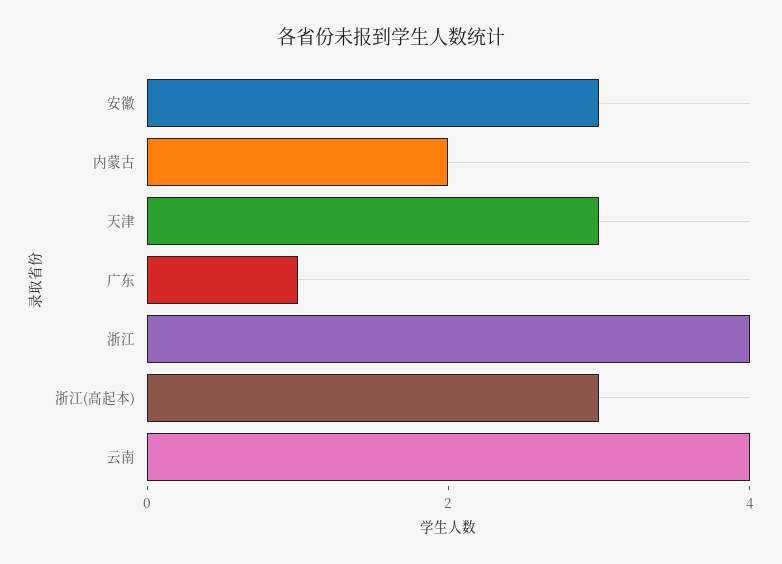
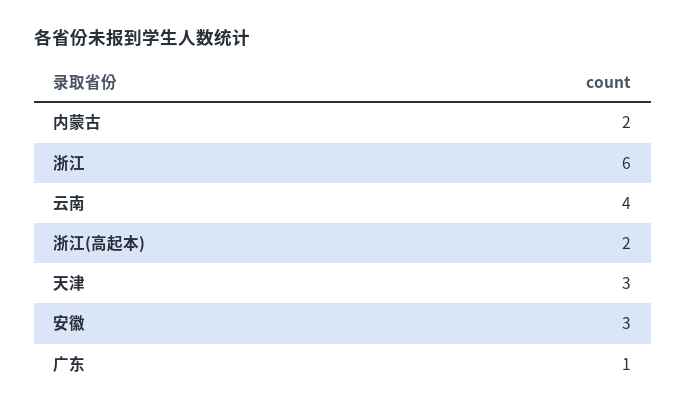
  {
    "安徽": 3,
    "内蒙古": 2,
    "天津": 3,
    "广东": 1,
-   "浙江": 4,
+   "浙江": 6,
-   "浙江(高起本)": 3,
+   "浙江(高起本)": 2,
    "云南": 4
  }

